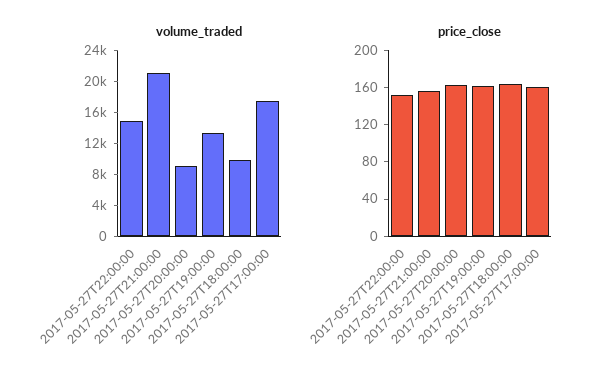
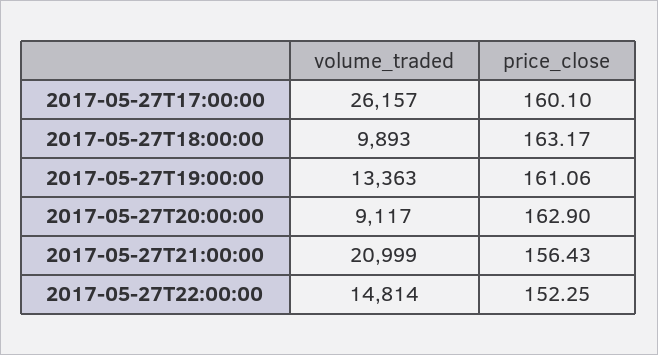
  {
    "volume_traded": {
      "2017-05-27T22:00:00": 14814,
      "2017-05-27T21:00:00": 20999,
      "2017-05-27T20:00:00": 9117,
      "2017-05-27T19:00:00": 13363,
      "2017-05-27T18:00:00": 9893,
-     "2017-05-27T17:00:00": 18000
+     "2017-05-27T17:00:00": 26157
    },
    "price_close": {
      "2017-05-27T22:00:00": 152.25,
      "2017-05-27T21:00:00": 156.43,
      "2017-05-27T20:00:00": 162.9,
      "2017-05-27T19:00:00": 161.06,
      "2017-05-27T18:00:00": 163.17,
      "2017-05-27T17:00:00": 160.1
    }
  }

